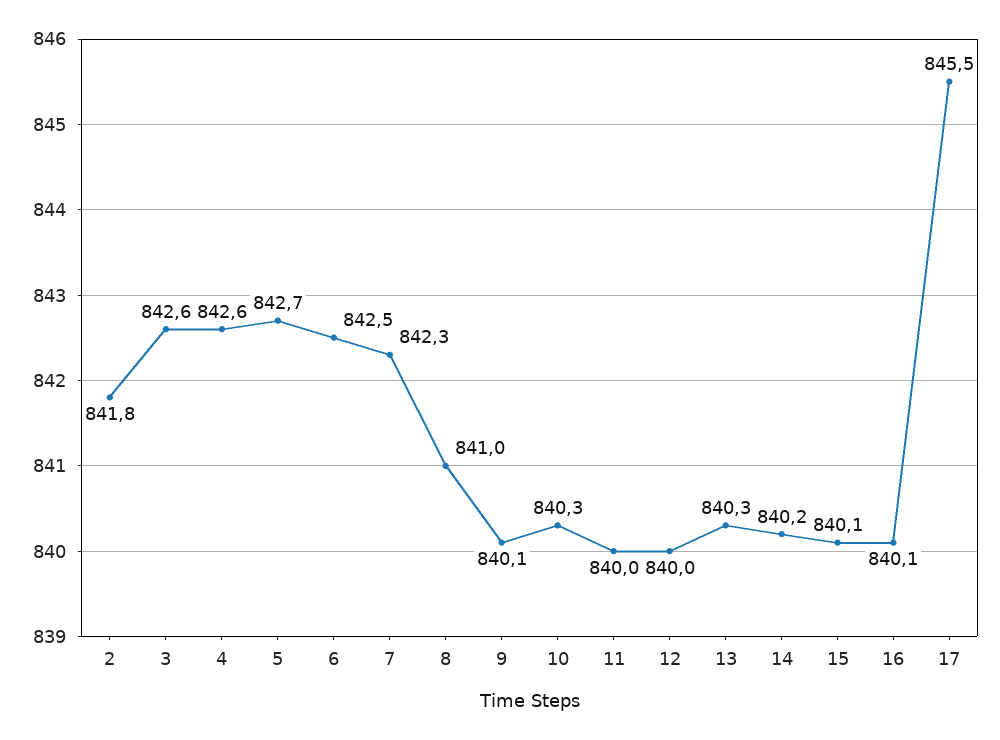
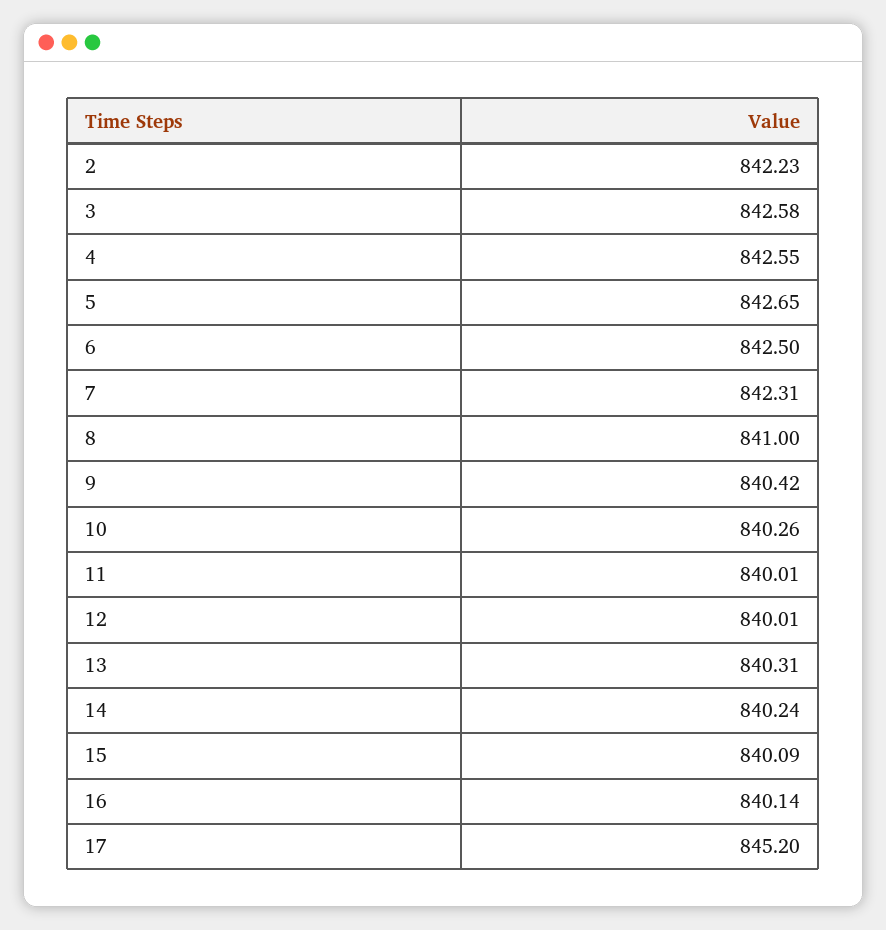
  {
-   "2": 841.8,
+   "2": 842.23,
    "3": 842.58,
    "4": 842.55,
    "5": 842.65,
    "6": 842.5,
    "7": 842.31,
    "8": 841,
-   "9": 840.1,
+   "9": 840.42,
    "10": 840.26,
    "11": 840.01,
    "12": 840.01,
    "13": 840.31,
    "14": 840.24,
    "15": 840.09,
    "16": 840.14,
-   "17": 845.5
+   "17": 845.2
  }

